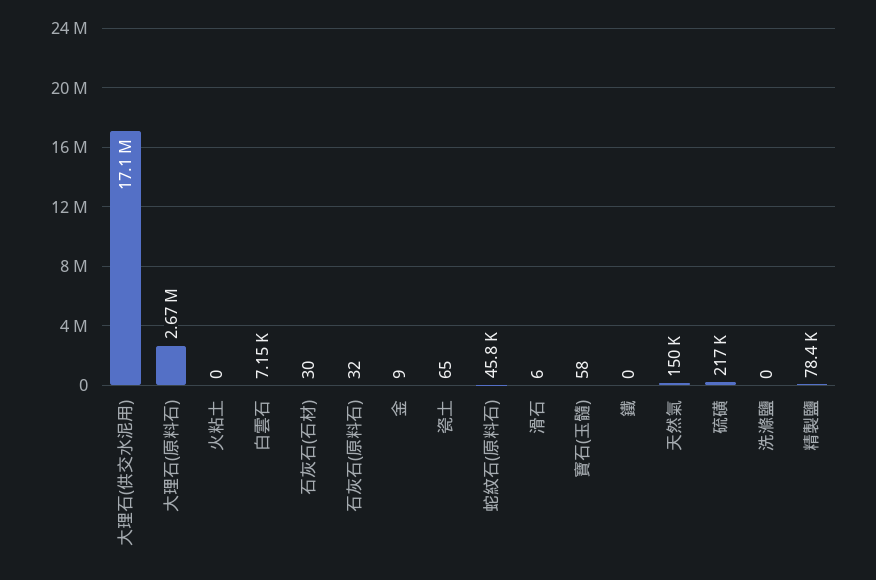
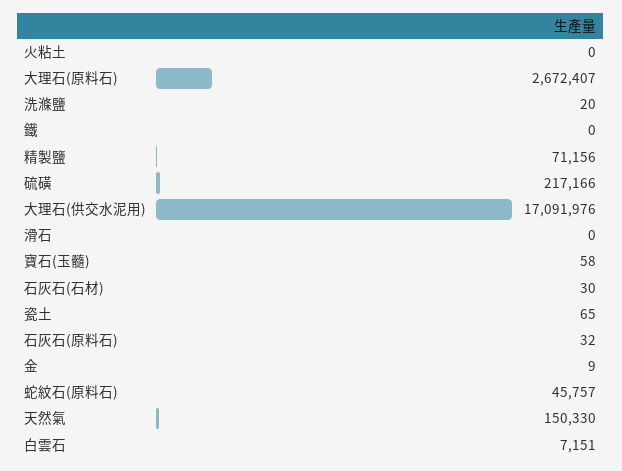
  {
    "大理石(供交水泥用)": 17091976,
    "大理石(原料石)": 2672407,
    "火粘土": 0,
    "白雲石": 7151,
    "石灰石(石材)": 30,
    "石灰石(原料石)": 32,
    "金": 9,
    "瓷土": 65,
    "蛇紋石(原料石)": 45757,
-   "滑石": 6,
+   "滑石": 0,
    "寶石(玉髓)": 58,
    "鐵": 0,
    "天然氣": 150330,
    "硫磺": 217166,
-   "洗滌鹽": 0,
+   "洗滌鹽": 20,
-   "精製鹽": 78400
+   "精製鹽": 71156
  }

